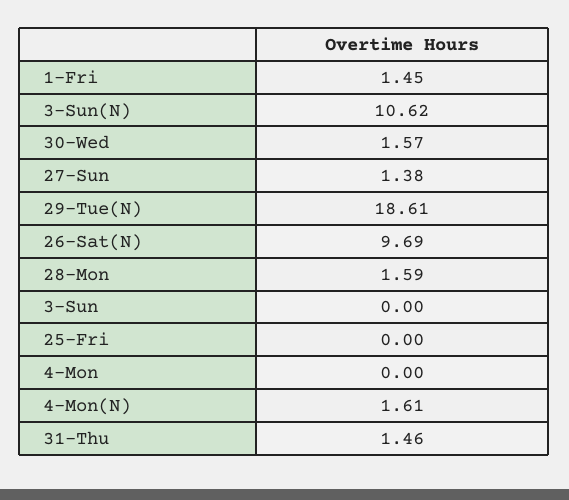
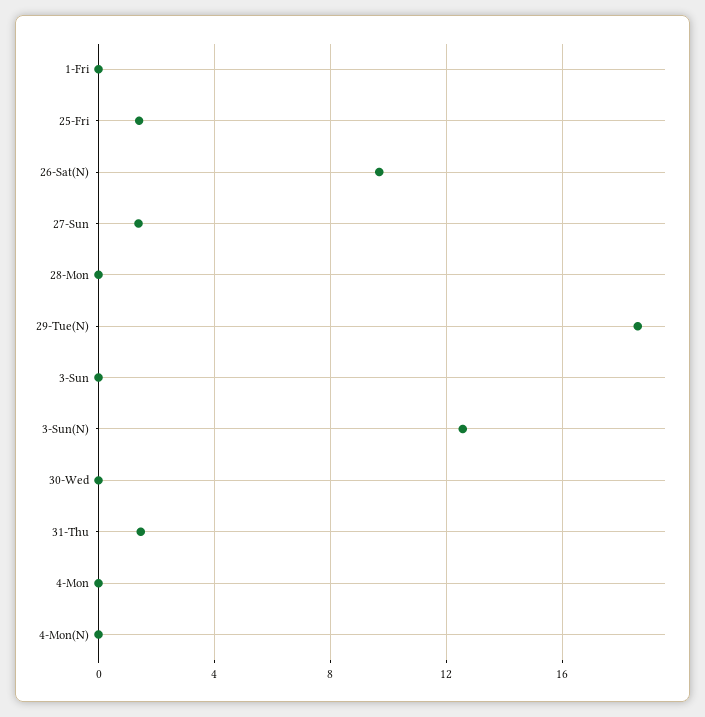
  {
-   "1-Fri": 1.45,
+   "1-Fri": 0,
-   "3-Sun(N)": 10.62,
+   "3-Sun(N)": 12.5,
-   "30-Wed": 1.57,
+   "30-Wed": 0,
    "27-Sun": 1.38,
    "29-Tue(N)": 18.61,
    "26-Sat(N)": 9.69,
-   "28-Mon": 1.59,
+   "28-Mon": 0,
    "3-Sun": 0,
-   "25-Fri": 0,
+   "25-Fri": 1.5,
    "4-Mon": 0,
-   "4-Mon(N)": 1.61,
+   "4-Mon(N)": 0,
    "31-Thu": 1.46
  }

